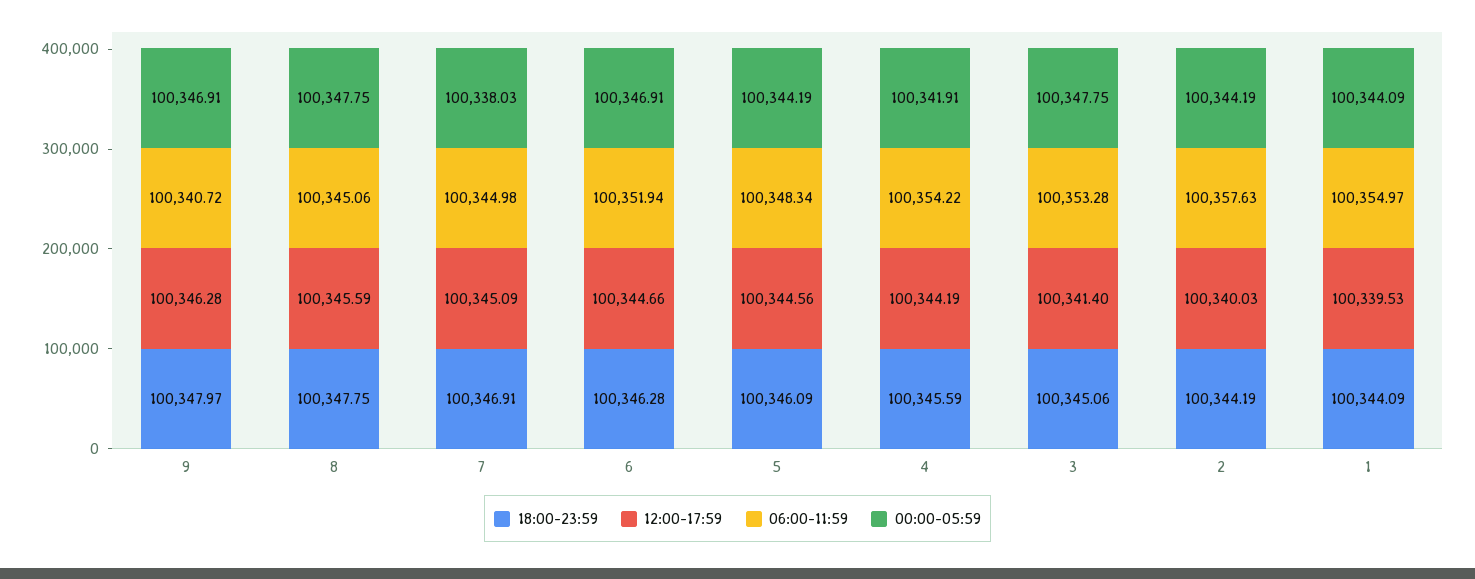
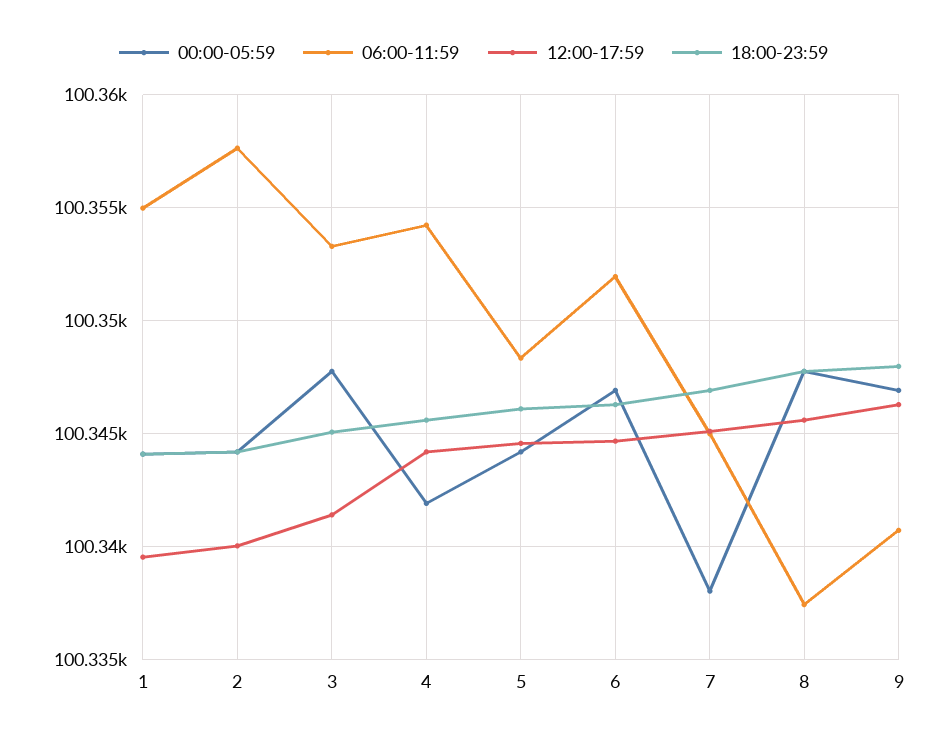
  {
    "18:00-23:59": {
      "9": 100347.97,
      "8": 100347.75,
      "7": 100346.91,
      "6": 100346.28,
      "5": 100346.09,
      "4": 100345.59,
      "3": 100345.06,
      "2": 100344.19,
      "1": 100344.09
    },
    "12:00-17:59": {
      "9": 100346.28,
      "8": 100345.59,
      "7": 100345.09,
      "6": 100344.66,
      "5": 100344.56,
      "4": 100344.19,
      "3": 100341.4,
      "2": 100340.03,
      "1": 100339.53
    },
    "06:00-11:59": {
      "9": 100340.72,
-     "8": 100345.06,
+     "8": 100337.5,
      "7": 100344.98,
      "6": 100351.94,
      "5": 100348.34,
      "4": 100354.22,
      "3": 100353.28,
      "2": 100357.63,
      "1": 100354.97
    },
    "00:00-05:59": {
      "9": 100346.91,
      "8": 100347.75,
      "7": 100338.03,
      "6": 100346.91,
      "5": 100344.19,
      "4": 100341.91,
      "3": 100347.75,
      "2": 100344.19,
      "1": 100344.09
    }
  }

